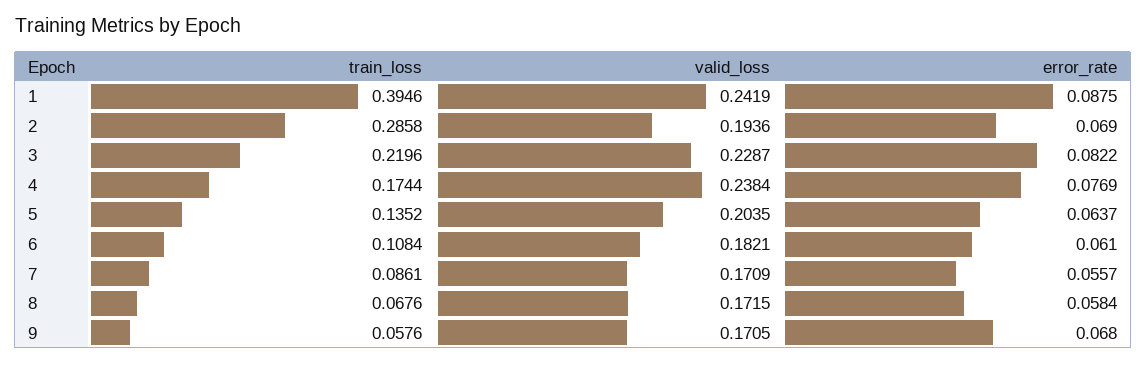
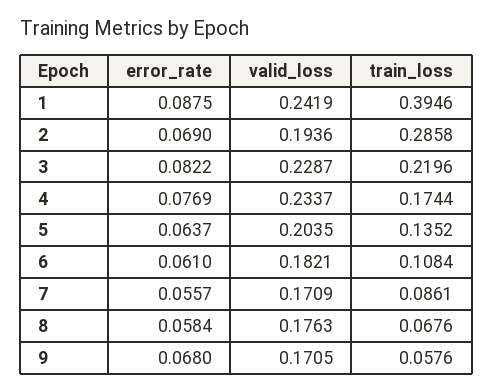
  {
    "train_loss": {
      "1": 0.3946,
      "2": 0.2858,
      "3": 0.2196,
      "4": 0.1744,
      "5": 0.1352,
      "6": 0.1084,
      "7": 0.0861,
      "8": 0.0676,
      "9": 0.0576
    },
    "valid_loss": {
      "1": 0.2419,
      "2": 0.1936,
      "3": 0.2287,
-     "4": 0.2384,
+     "4": 0.2337,
      "5": 0.2035,
      "6": 0.1821,
      "7": 0.1709,
-     "8": 0.1715,
+     "8": 0.1763,
      "9": 0.1705
    },
    "error_rate": {
      "1": 0.0875,
      "2": 0.069,
      "3": 0.0822,
      "4": 0.0769,
      "5": 0.0637,
      "6": 0.061,
      "7": 0.0557,
      "8": 0.0584,
      "9": 0.068
    }
  }

